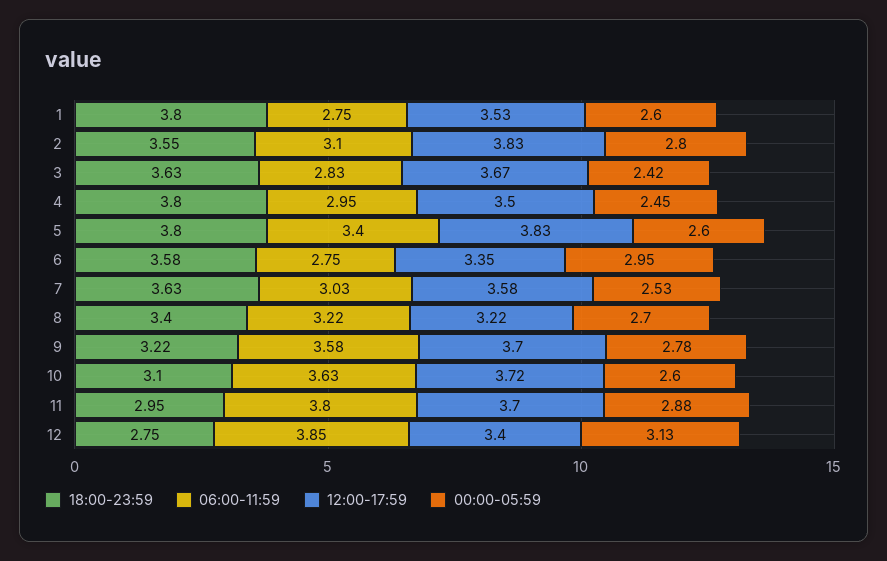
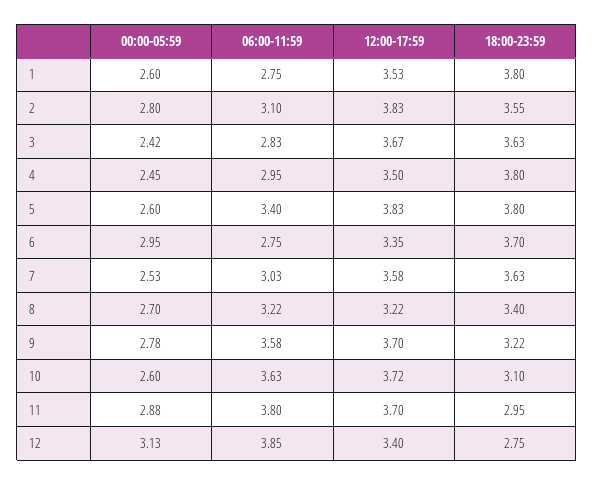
  {
    "18:00-23:59": {
      "1": 3.8,
      "2": 3.55,
      "3": 3.63,
      "4": 3.8,
      "5": 3.8,
-     "6": 3.58,
+     "6": 3.7,
      "7": 3.63,
      "8": 3.4,
      "9": 3.22,
      "10": 3.1,
      "11": 2.95,
      "12": 2.75
    },
    "06:00-11:59": {
      "1": 2.75,
      "2": 3.1,
      "3": 2.83,
      "4": 2.95,
      "5": 3.4,
      "6": 2.75,
      "7": 3.03,
      "8": 3.22,
      "9": 3.58,
      "10": 3.63,
      "11": 3.8,
      "12": 3.85
    },
    "12:00-17:59": {
      "1": 3.53,
      "2": 3.83,
      "3": 3.67,
      "4": 3.5,
      "5": 3.83,
      "6": 3.35,
      "7": 3.58,
      "8": 3.22,
      "9": 3.7,
      "10": 3.72,
      "11": 3.7,
      "12": 3.4
    },
    "00:00-05:59": {
      "1": 2.6,
      "2": 2.8,
      "3": 2.42,
      "4": 2.45,
      "5": 2.6,
      "6": 2.95,
      "7": 2.53,
      "8": 2.7,
      "9": 2.78,
      "10": 2.6,
      "11": 2.88,
      "12": 3.13
    }
  }

